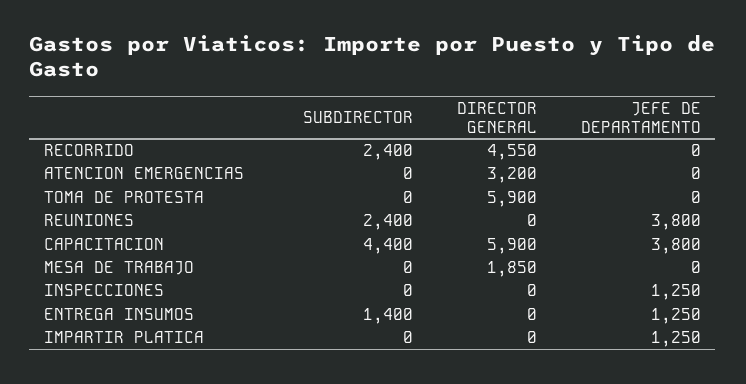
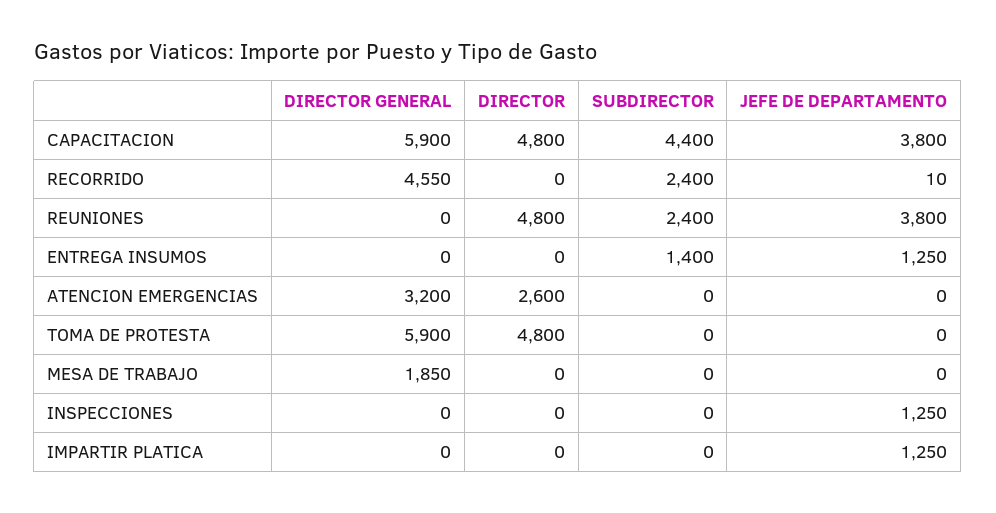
  {
    "SUBDIRECTOR": {
      "RECORRIDO": 2400,
      "ATENCION EMERGENCIAS": 0,
      "TOMA DE PROTESTA": 0,
      "REUNIONES": 2400,
      "CAPACITACION": 4400,
      "MESA DE TRABAJO": 0,
      "INSPECCIONES": 0,
      "ENTREGA INSUMOS": 1400,
      "IMPARTIR PLATICA": 0
    },
    "DIRECTOR GENERAL": {
      "RECORRIDO": 4550,
      "ATENCION EMERGENCIAS": 3200,
      "TOMA DE PROTESTA": 5900,
      "REUNIONES": 0,
      "CAPACITACION": 5900,
      "MESA DE TRABAJO": 1850,
      "INSPECCIONES": 0,
      "ENTREGA INSUMOS": 0,
      "IMPARTIR PLATICA": 0
    },
    "JEFE DE DEPARTAMENTO": {
-     "RECORRIDO": 0,
+     "RECORRIDO": 10,
      "ATENCION EMERGENCIAS": 0,
      "TOMA DE PROTESTA": 0,
      "REUNIONES": 3800,
      "CAPACITACION": 3800,
      "MESA DE TRABAJO": 0,
      "INSPECCIONES": 1250,
      "ENTREGA INSUMOS": 1250,
      "IMPARTIR PLATICA": 1250
-   }
+   },
+   "DIRECTOR": {
+     "CAPACITACION": 4800,
+     "RECORRIDO": 0,
+     "REUNIONES": 4800,
+     "ENTREGA INSUMOS": 0,
+     "ATENCION EMERGENCIAS": 2600,
+     "TOMA DE PROTESTA": 4800,
+     "MESA DE TRABAJO": 0,
+     "INSPECCIONES": 0,
+     "IMPARTIR PLATICA": 0
+   }
  }

